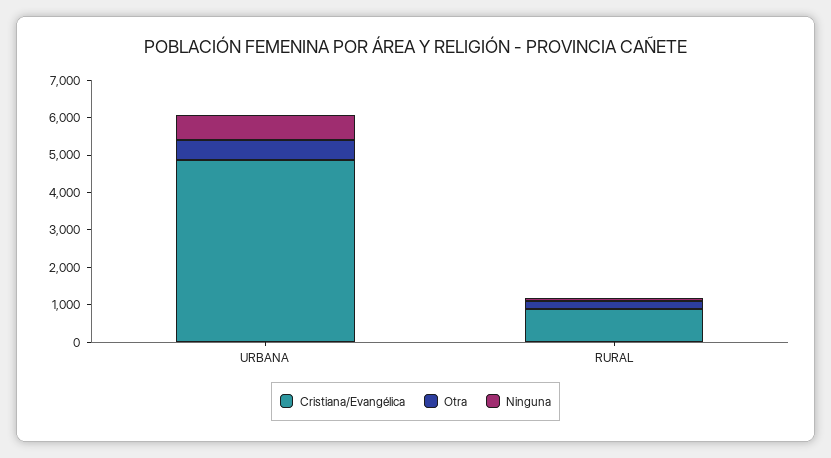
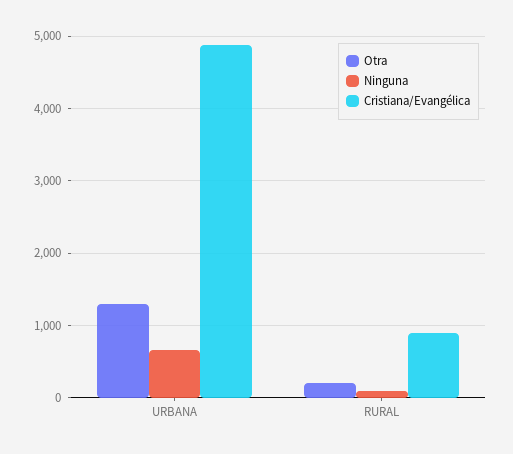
  {
    "Cristiana/Evangélica": {
      "URBANA": 4900,
      "RURAL": 900
    },
    "Otra": {
-     "URBANA": 500,
+     "URBANA": 1300,
      "RURAL": 200
    },
    "Ninguna": {
      "URBANA": 700,
      "RURAL": 100
    }
  }

